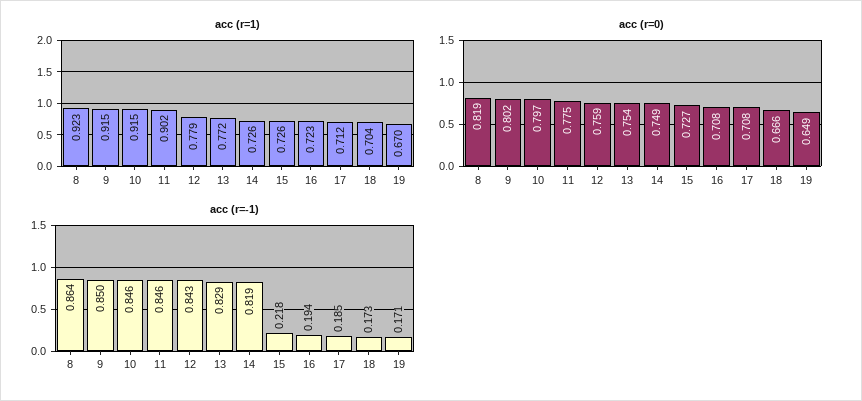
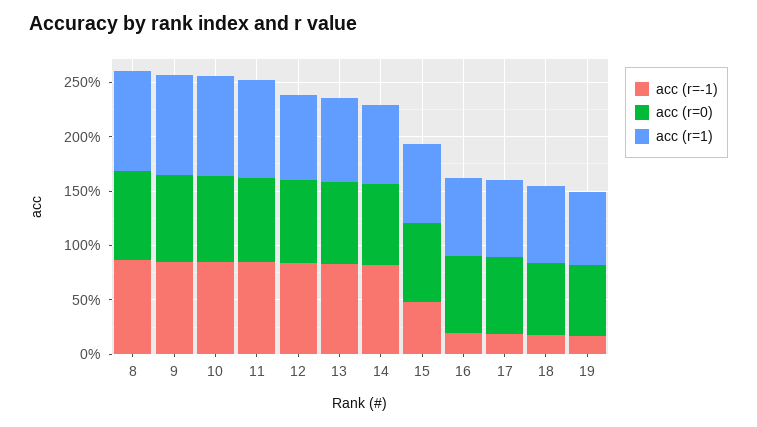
  {
    "acc (r=1)": {
      "8": 0.923,
      "9": 0.915,
      "10": 0.915,
      "11": 0.902,
      "12": 0.779,
      "13": 0.772,
      "14": 0.726,
      "15": 0.726,
      "16": 0.723,
      "17": 0.712,
      "18": 0.704,
      "19": 0.67
    },
    "acc (r=0)": {
      "8": 0.819,
      "9": 0.802,
      "10": 0.797,
      "11": 0.775,
      "12": 0.759,
      "13": 0.754,
      "14": 0.749,
      "15": 0.727,
      "16": 0.708,
      "17": 0.708,
      "18": 0.666,
      "19": 0.649
    },
    "acc (r=-1)": {
      "8": 0.864,
      "9": 0.85,
      "10": 0.846,
      "11": 0.846,
      "12": 0.843,
      "13": 0.829,
      "14": 0.819,
-     "15": 0.218,
+     "15": 0.5,
      "16": 0.194,
      "17": 0.185,
      "18": 0.173,
      "19": 0.171
    }
  }

